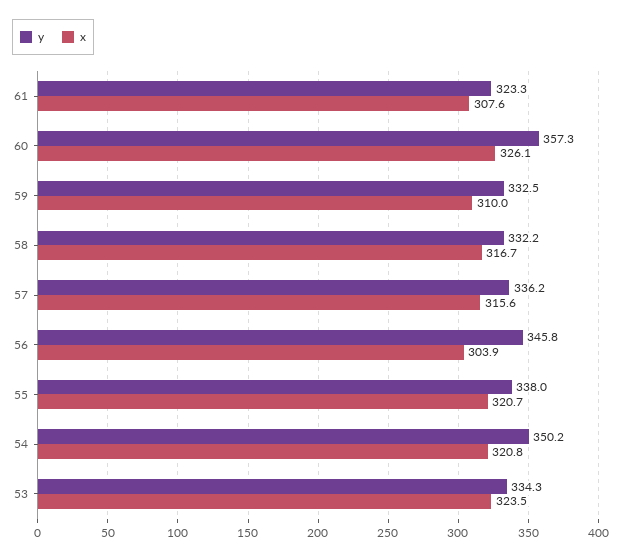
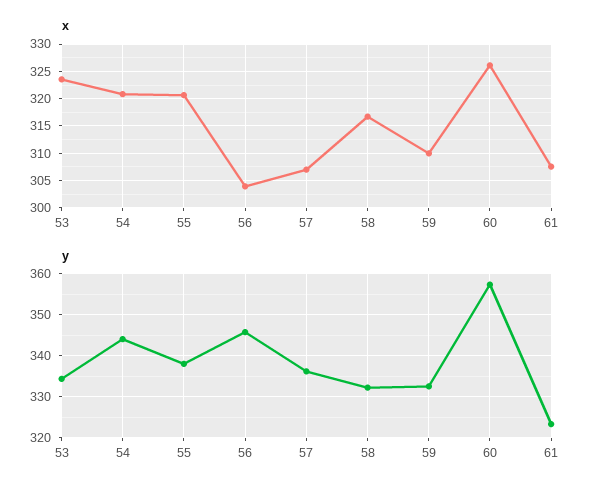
  {
    "y": {
      "61": 323.3,
      "60": 357.3,
      "59": 332.5,
      "58": 332.2,
      "57": 336.2,
      "56": 345.8,
      "55": 338,
-     "54": 350.2,
+     "54": 344,
      "53": 334.3
    },
    "x": {
      "61": 307.6,
      "60": 326.1,
      "59": 310,
      "58": 316.7,
-     "57": 315.6,
+     "57": 307.5,
      "56": 303.9,
      "55": 320.7,
      "54": 320.8,
      "53": 323.5
    }
  }

